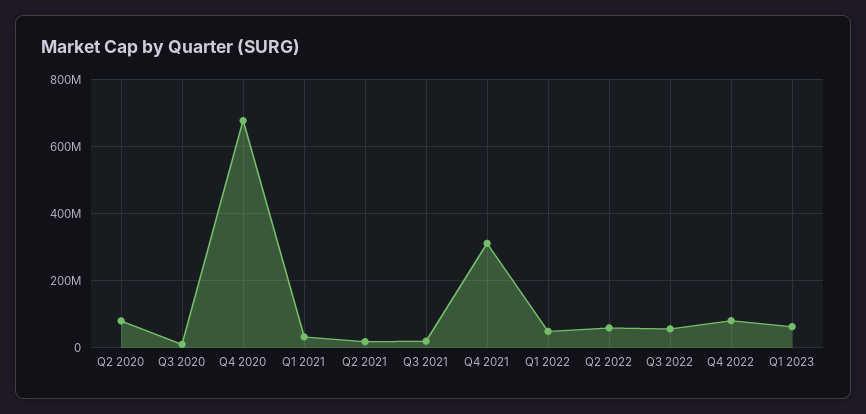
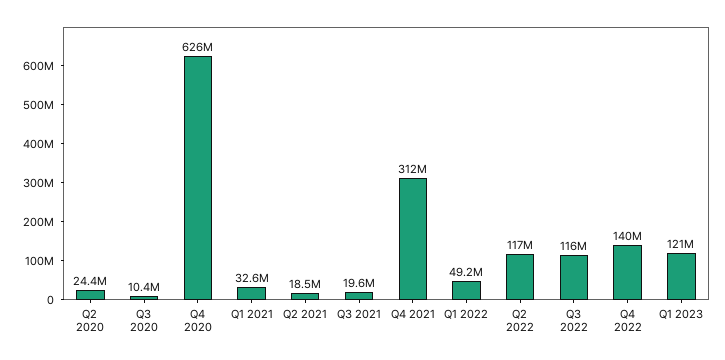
  {
-   "Q2 2020": 80000000,
+   "Q2 2020": 24400000,
    "Q3 2020": 10400000,
-   "Q4 2020": 680000000,
+   "Q4 2020": 626000000,
    "Q1 2021": 32600000,
    "Q2 2021": 18500000,
    "Q3 2021": 19600000,
    "Q4 2021": 312000000,
    "Q1 2022": 49200000,
-   "Q2 2022": 60000000,
+   "Q2 2022": 117000000,
-   "Q3 2022": 60000000,
+   "Q3 2022": 116000000,
-   "Q4 2022": 80000000,
+   "Q4 2022": 140000000,
-   "Q1 2023": 60000000
+   "Q1 2023": 121000000
  }

